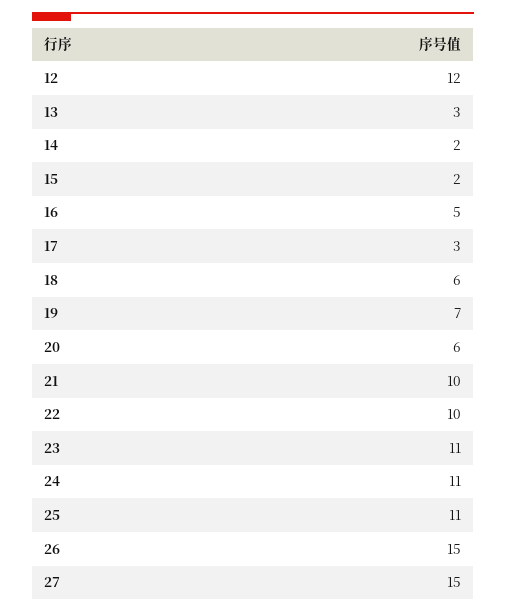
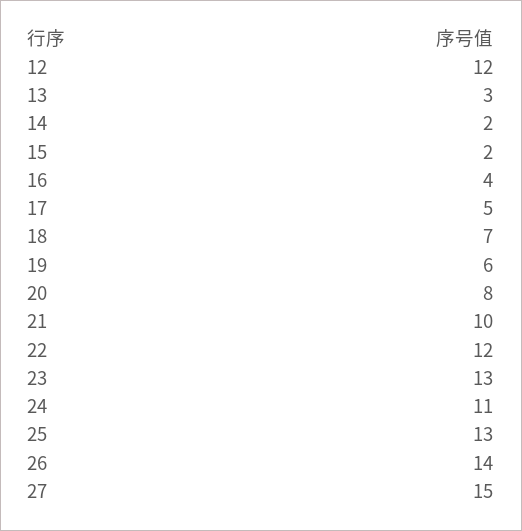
  {
    "12": 12,
    "13": 3,
    "14": 2,
    "15": 2,
-   "16": 5,
+   "16": 4,
-   "17": 3,
+   "17": 5,
-   "18": 6,
+   "18": 7,
-   "19": 7,
+   "19": 6,
-   "20": 6,
+   "20": 8,
    "21": 10,
-   "22": 10,
+   "22": 12,
-   "23": 11,
+   "23": 13,
    "24": 11,
-   "25": 11,
+   "25": 13,
-   "26": 15,
+   "26": 14,
    "27": 15
  }

